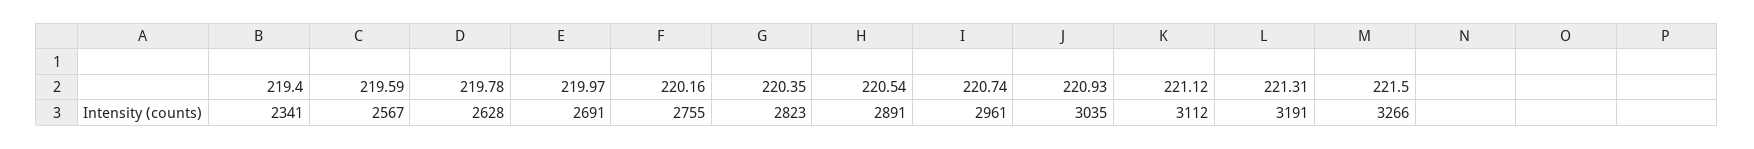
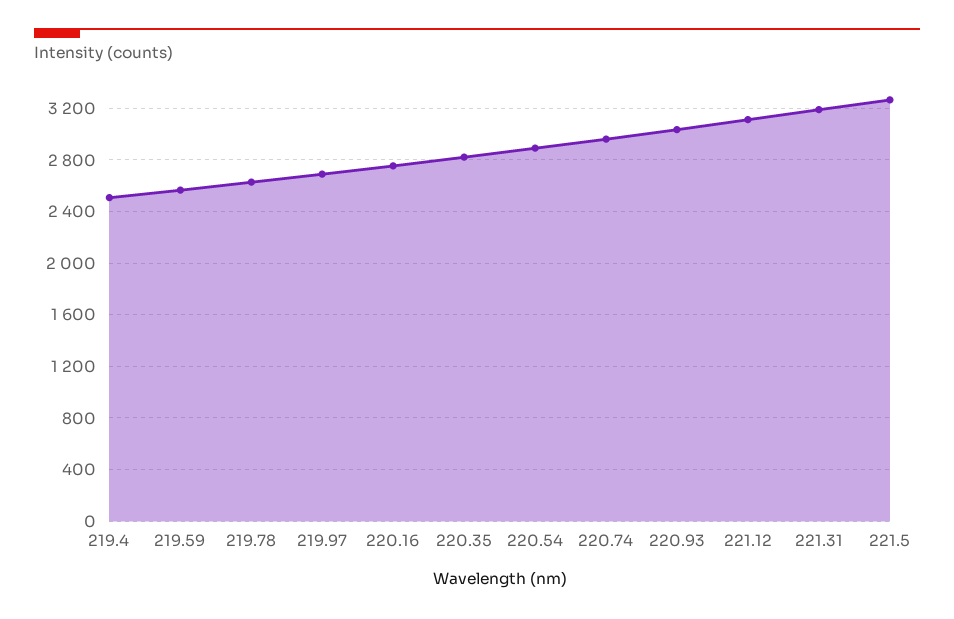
  {
-   "219.4": 2341,
+   "219.4": 2500,
    "219.59": 2567,
    "219.78": 2628,
    "219.97": 2691,
    "220.16": 2755,
    "220.35": 2823,
    "220.54": 2891,
    "220.74": 2961,
    "220.93": 3035,
    "221.12": 3112,
    "221.31": 3191,
    "221.5": 3266
  }

